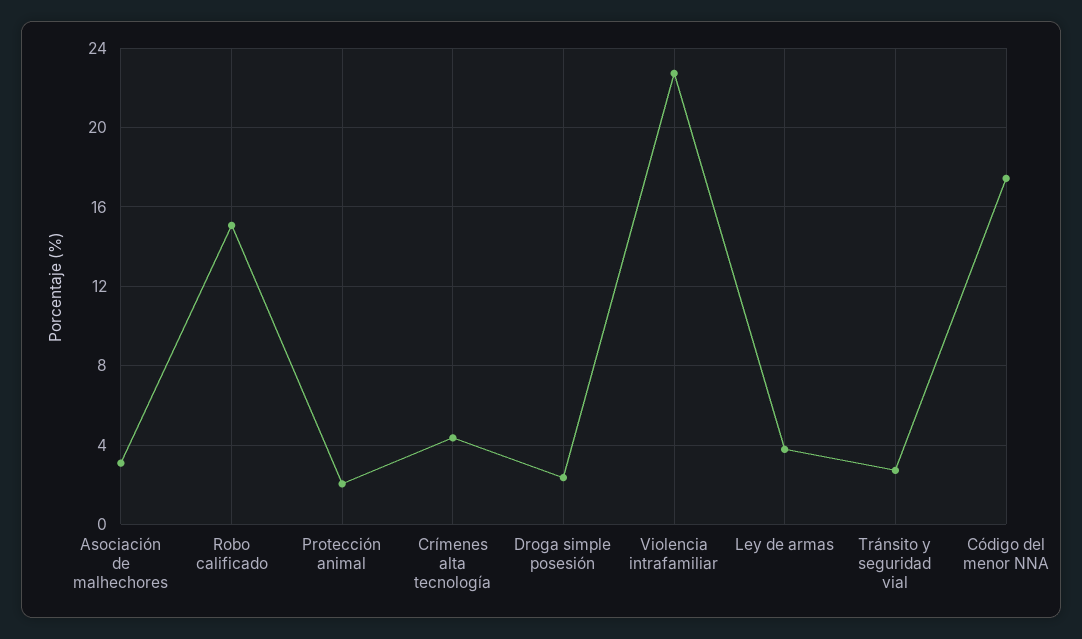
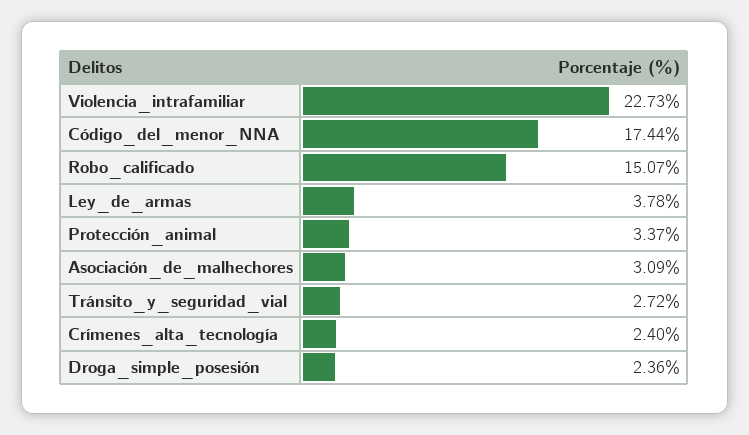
  {
    "Asociación de malhechores": 3.09,
    "Robo calificado": 15.07,
-   "Protección animal": 2,
+   "Protección animal": 3.37,
-   "Crímenes alta tecnología": 4.5,
+   "Crímenes alta tecnología": 2.4,
    "Droga simple posesión": 2.36,
    "Violencia intrafamiliar": 22.73,
    "Ley de armas": 3.78,
    "Tránsito y seguridad vial": 2.72,
    "Código del menor NNA": 17.44
  }

